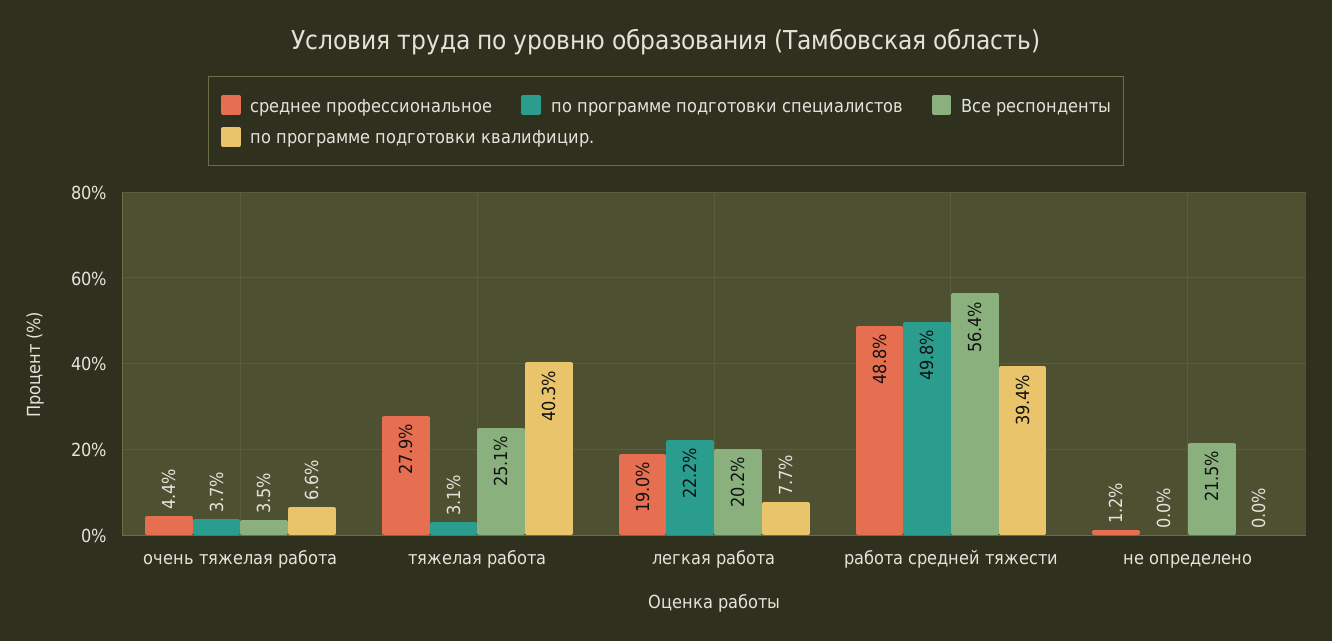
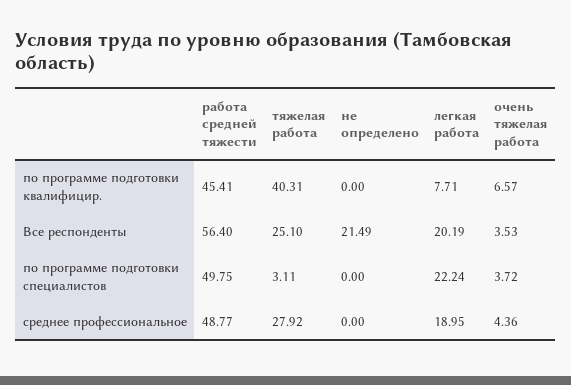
  {
    "среднее профессиональное": {
      "очень тяжелая работа": 4.36,
      "тяжелая работа": 27.92,
      "легкая работа": 18.95,
      "работа средней тяжести": 48.77,
-     "не определено": 1.2
+     "не определено": 0
    },
    "по программе подготовки специалистов": {
      "очень тяжелая работа": 3.72,
      "тяжелая работа": 3.11,
      "легкая работа": 22.24,
      "работа средней тяжести": 49.75,
      "не определено": 0
    },
    "Все респонденты": {
      "очень тяжелая работа": 3.53,
      "тяжелая работа": 25.1,
      "легкая работа": 20.19,
      "работа средней тяжести": 56.4,
      "не определено": 21.49
    },
    "по программе подготовки квалифицир.": {
      "очень тяжелая работа": 6.57,
      "тяжелая работа": 40.31,
      "легкая работа": 7.71,
-     "работа средней тяжести": 39.4,
+     "работа средней тяжести": 45.41,
      "не определено": 0
    }
  }

